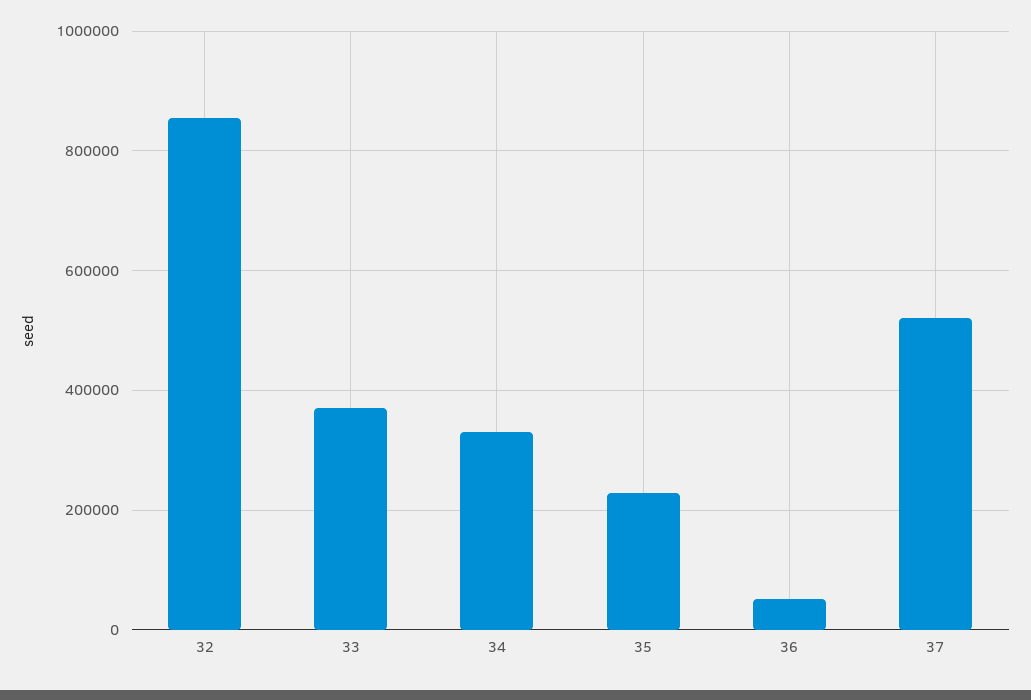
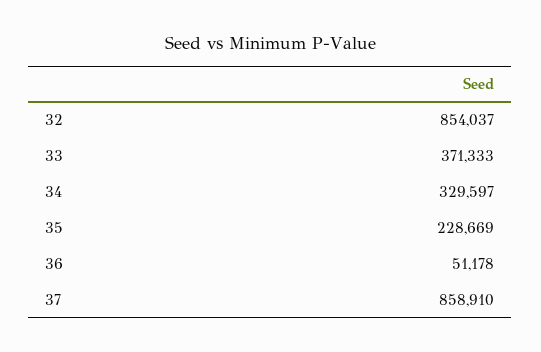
  {
    "32": 854037,
    "33": 371333,
    "34": 329597,
    "35": 228669,
    "36": 51178,
-   "37": 520000
+   "37": 858910
  }

